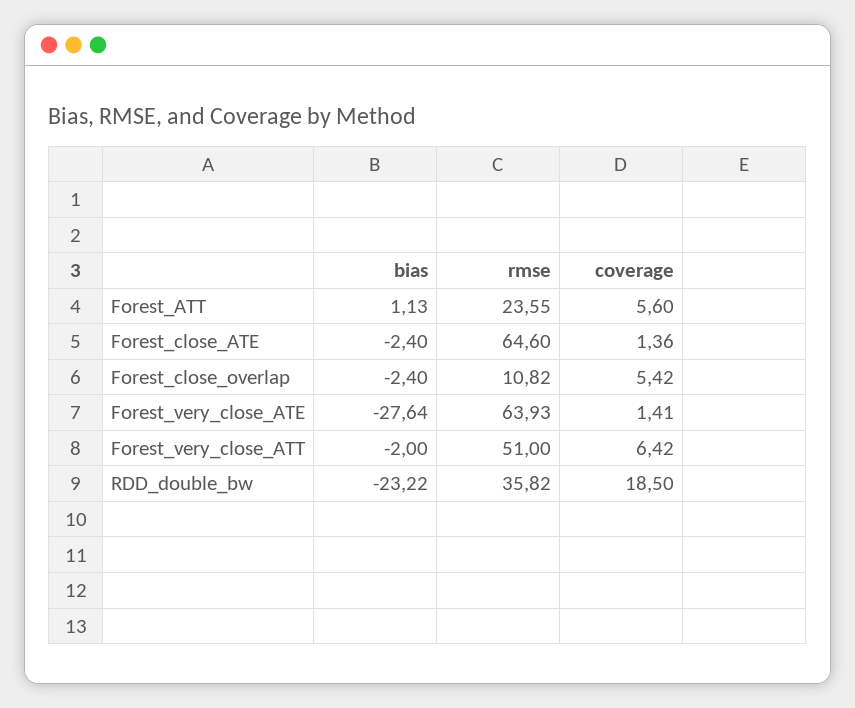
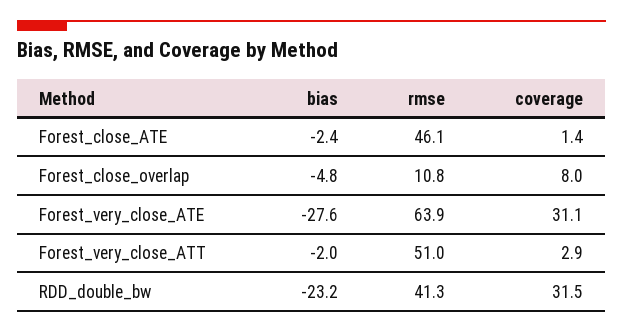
  {
    "bias": {
-     "Forest_ATT": 1.13,
      "Forest_close_ATE": -2.4,
-     "Forest_close_overlap": -2.4,
+     "Forest_close_overlap": -4.8,
      "Forest_very_close_ATE": -27.64,
      "Forest_very_close_ATT": -2,
      "RDD_double_bw": -23.22
    },
    "rmse": {
-     "Forest_ATT": 23.55,
-     "Forest_close_ATE": 64.6,
+     "Forest_close_ATE": 46.1,
      "Forest_close_overlap": 10.82,
      "Forest_very_close_ATE": 63.93,
      "Forest_very_close_ATT": 51,
-     "RDD_double_bw": 35.82
+     "RDD_double_bw": 41.3
    },
    "coverage": {
-     "Forest_ATT": 5.6,
      "Forest_close_ATE": 1.36,
-     "Forest_close_overlap": 5.42,
+     "Forest_close_overlap": 8,
-     "Forest_very_close_ATE": 1.41,
+     "Forest_very_close_ATE": 31.1,
-     "Forest_very_close_ATT": 6.42,
+     "Forest_very_close_ATT": 2.9,
-     "RDD_double_bw": 18.5
+     "RDD_double_bw": 31.5
    }
  }

